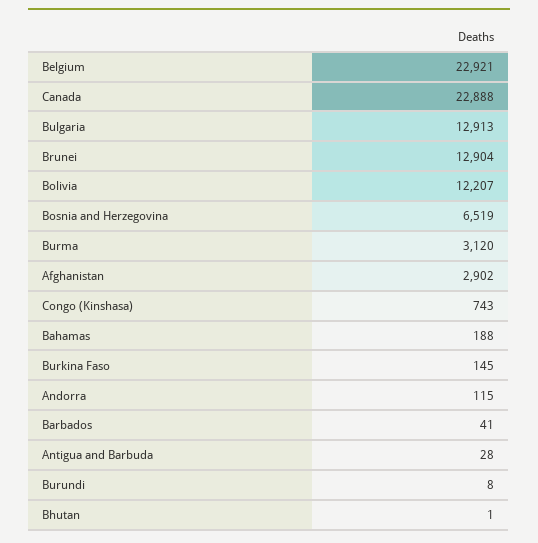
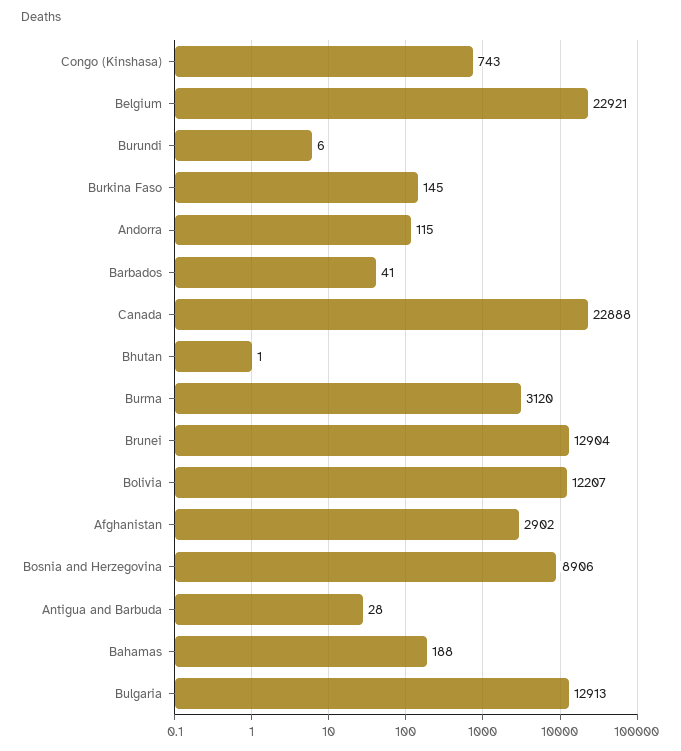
  {
    "Belgium": 22921,
    "Canada": 22888,
    "Bulgaria": 12913,
    "Brunei": 12904,
    "Bolivia": 12207,
-   "Bosnia and Herzegovina": 6519,
+   "Bosnia and Herzegovina": 8906,
    "Burma": 3120,
    "Afghanistan": 2902,
    "Congo (Kinshasa)": 743,
    "Bahamas": 188,
    "Burkina Faso": 145,
    "Andorra": 115,
    "Barbados": 41,
    "Antigua and Barbuda": 28,
-   "Burundi": 8,
+   "Burundi": 6,
    "Bhutan": 1
  }

